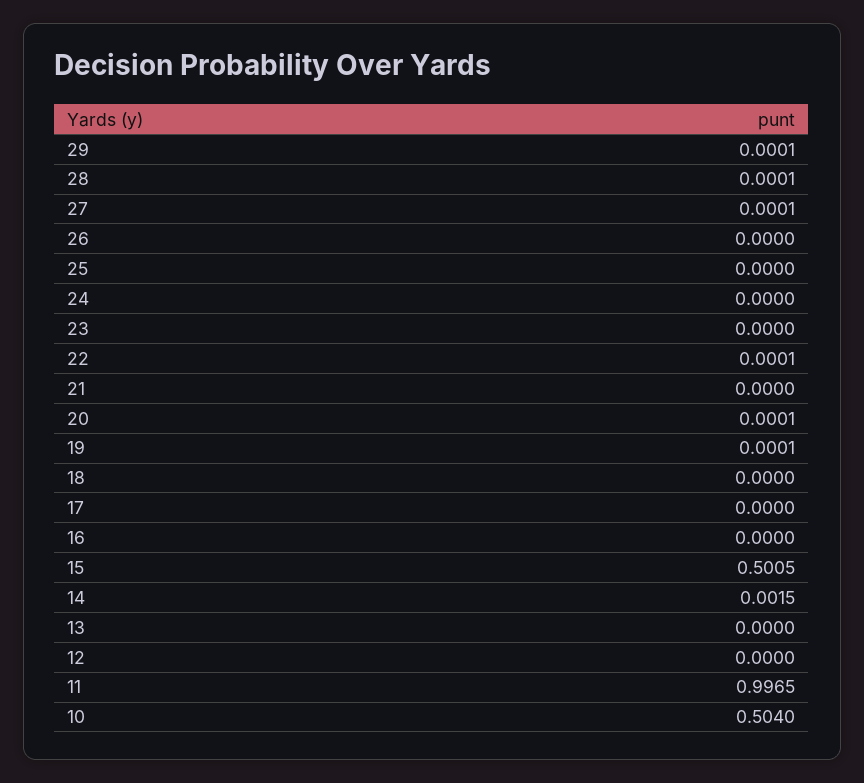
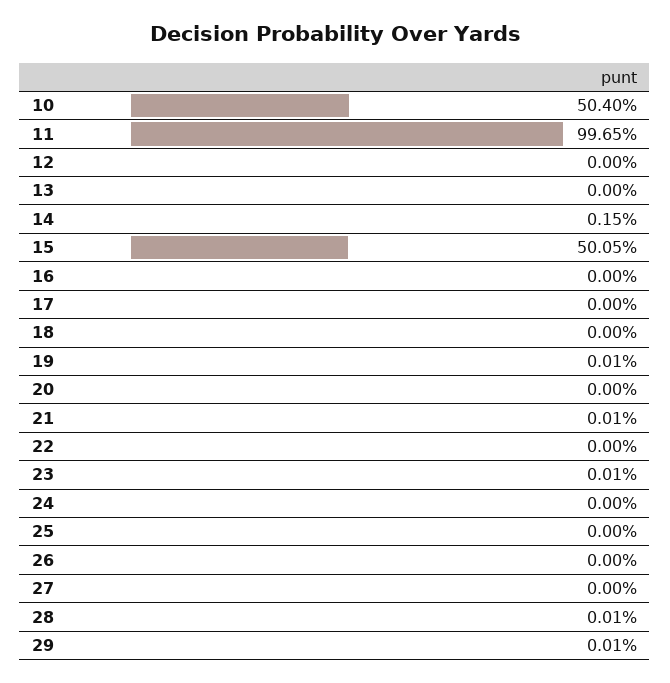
  {
    "29": 0.0001,
    "28": 0.0001,
-   "27": 0.0001,
+   "27": 0,
    "26": 0,
    "25": 0,
    "24": 0,
-   "23": 0,
+   "23": 0.0001,
-   "22": 0.0001,
+   "22": 0,
-   "21": 0,
+   "21": 0.0001,
-   "20": 0.0001,
+   "20": 0,
    "19": 0.0001,
    "18": 0,
    "17": 0,
    "16": 0,
    "15": 0.5005,
    "14": 0.0015,
    "13": 0,
    "12": 0,
    "11": 0.9965,
    "10": 0.504
  }

